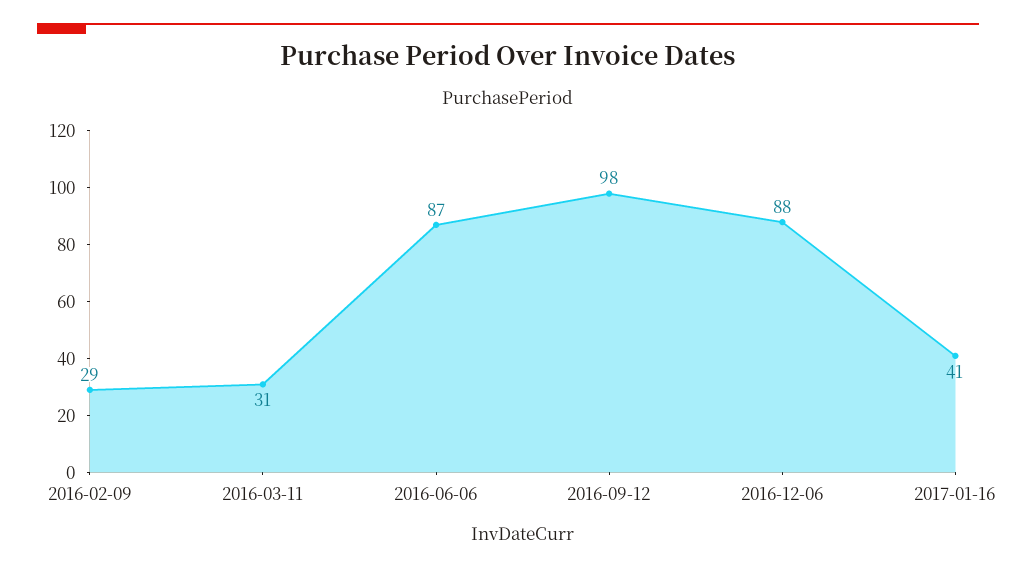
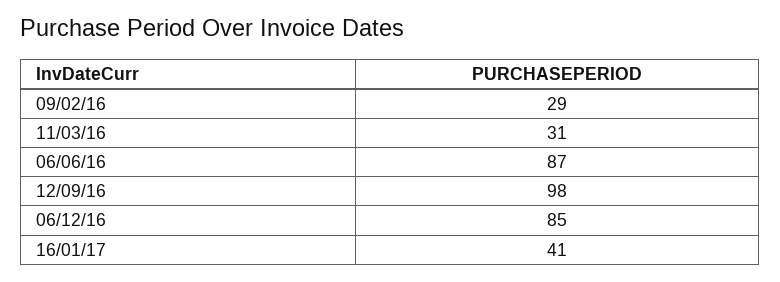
  {
    "2016-02-09": 29,
    "2016-03-11": 31,
    "2016-06-06": 87,
    "2016-09-12": 98,
-   "2016-12-06": 88,
+   "2016-12-06": 85,
    "2017-01-16": 41
  }

